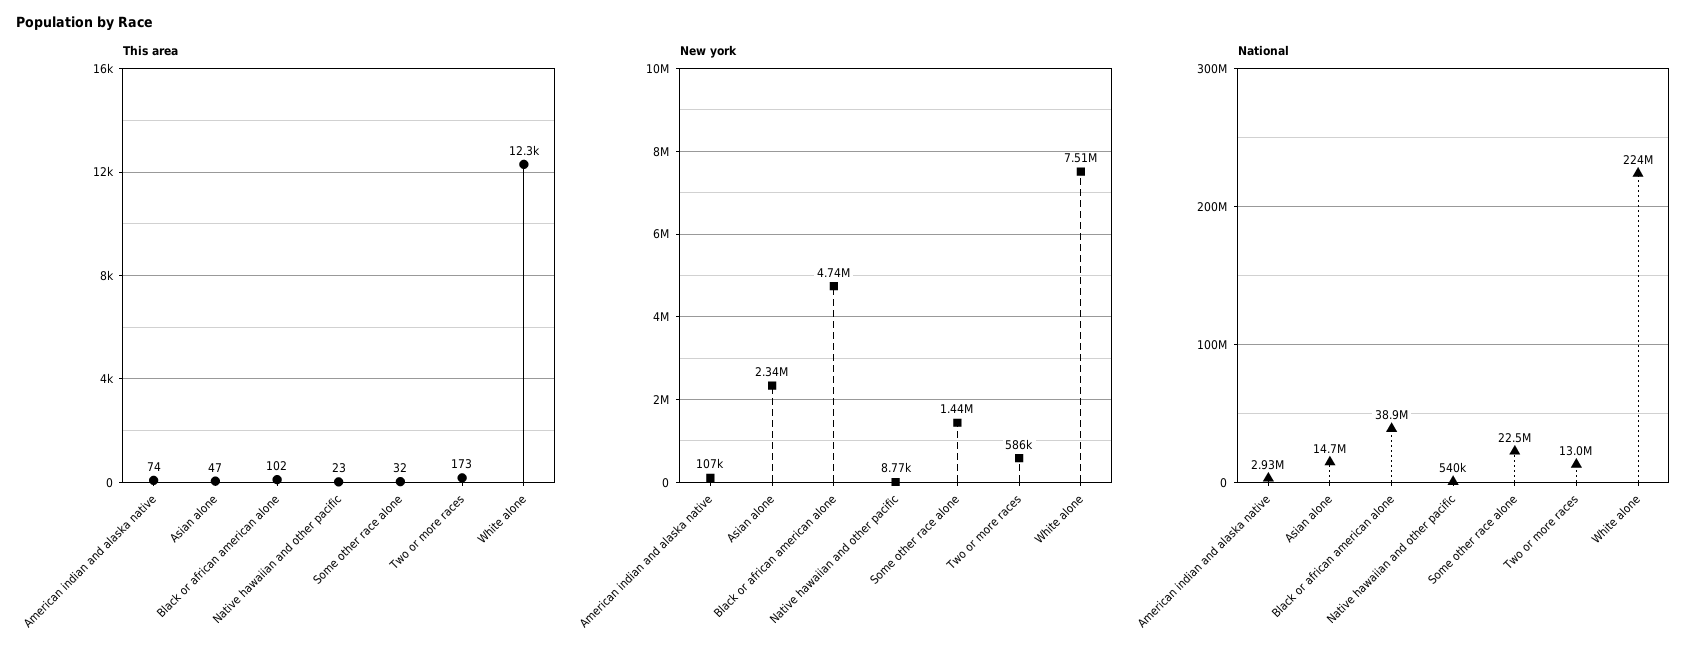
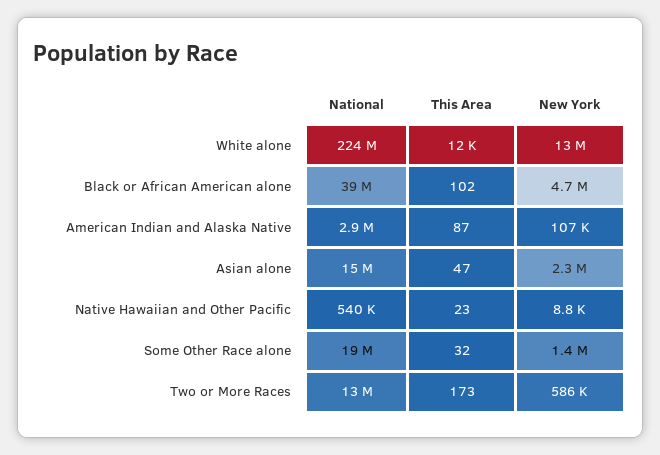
  {
    "This area": {
-     "American indian and alaska native": 74,
+     "American indian and alaska native": 87,
      "Asian alone": 47,
      "Black or african american alone": 102,
      "Native hawaiian and other pacific": 23,
      "Some other race alone": 32,
      "Two or more races": 173,
      "White alone": 12300
    },
    "New york": {
      "American indian and alaska native": 107000,
      "Asian alone": 2340000,
      "Black or african american alone": 4740000,
      "Native hawaiian and other pacific": 8770,
      "Some other race alone": 1440000,
      "Two or more races": 586000,
-     "White alone": 7510000
+     "White alone": 13000000
    },
    "National": {
      "American indian and alaska native": 2930000,
      "Asian alone": 14700000,
      "Black or african american alone": 38900000,
      "Native hawaiian and other pacific": 540000,
-     "Some other race alone": 22500000,
+     "Some other race alone": 19000000,
      "Two or more races": 13000000,
      "White alone": 224000000
    }
  }

